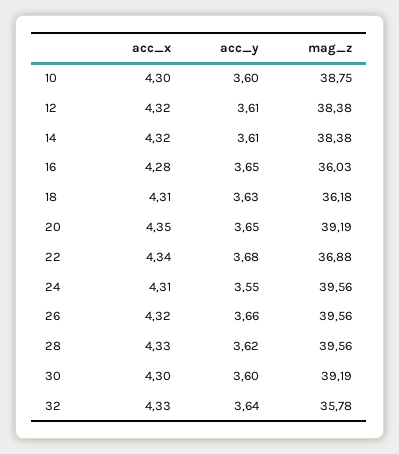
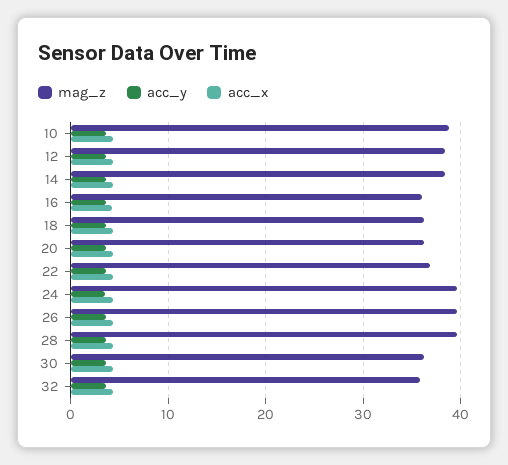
  {
    "acc_x": {
      "10": 4.3,
      "12": 4.32,
      "14": 4.32,
      "16": 4.28,
      "18": 4.31,
      "20": 4.35,
      "22": 4.34,
      "24": 4.31,
      "26": 4.32,
      "28": 4.33,
      "30": 4.3,
      "32": 4.33
    },
    "acc_y": {
      "10": 3.6,
      "12": 3.61,
      "14": 3.61,
      "16": 3.65,
      "18": 3.63,
      "20": 3.65,
      "22": 3.68,
      "24": 3.55,
      "26": 3.66,
      "28": 3.62,
      "30": 3.6,
      "32": 3.64
    },
    "mag_z": {
      "10": 38.75,
      "12": 38.38,
      "14": 38.38,
      "16": 36.03,
      "18": 36.18,
-     "20": 39.19,
+     "20": 36,
      "22": 36.88,
      "24": 39.56,
      "26": 39.56,
      "28": 39.56,
-     "30": 39.19,
+     "30": 36,
      "32": 35.78
    }
  }

